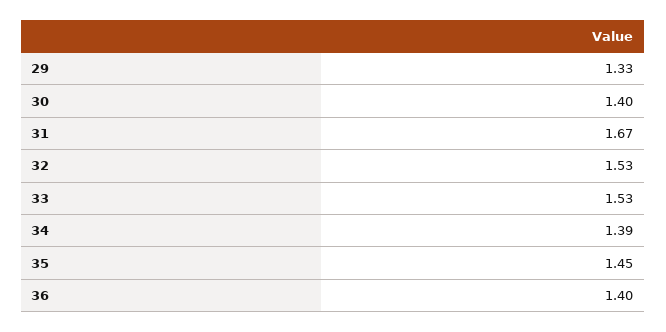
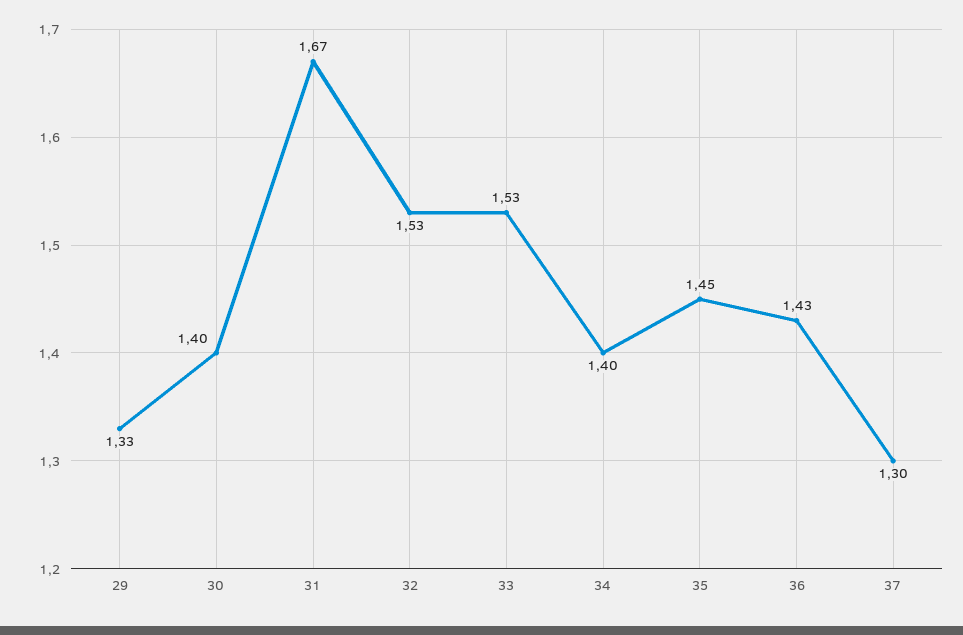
  {
    "29": 1.33,
    "30": 1.4,
    "31": 1.67,
    "32": 1.53,
    "33": 1.53,
-   "34": 1.39,
+   "34": 1.4,
    "35": 1.45,
-   "36": 1.4
+   "36": 1.43,
+   "37": 1.3
  }

